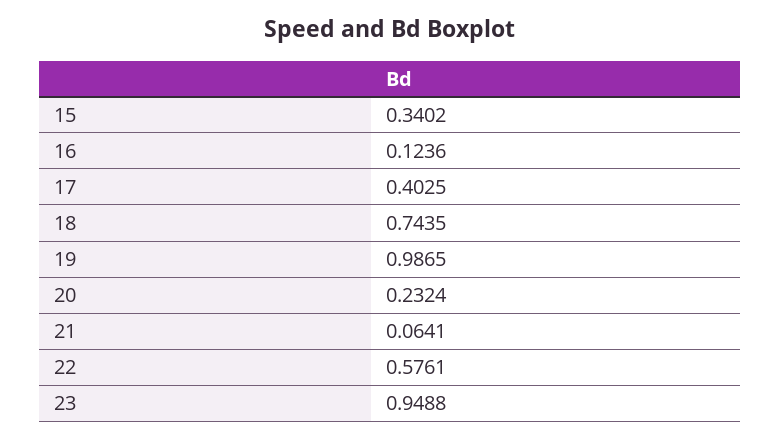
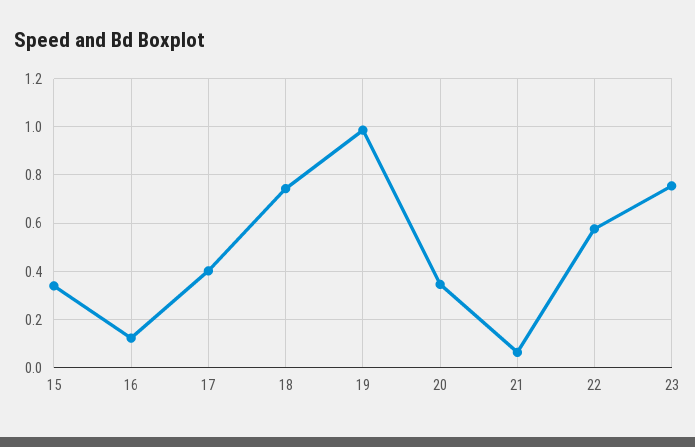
  {
    "15": 0.3402,
    "16": 0.1236,
    "17": 0.4025,
    "18": 0.7435,
    "19": 0.9865,
-   "20": 0.2324,
+   "20": 0.35,
    "21": 0.0641,
    "22": 0.5761,
-   "23": 0.9488
+   "23": 0.75
  }

